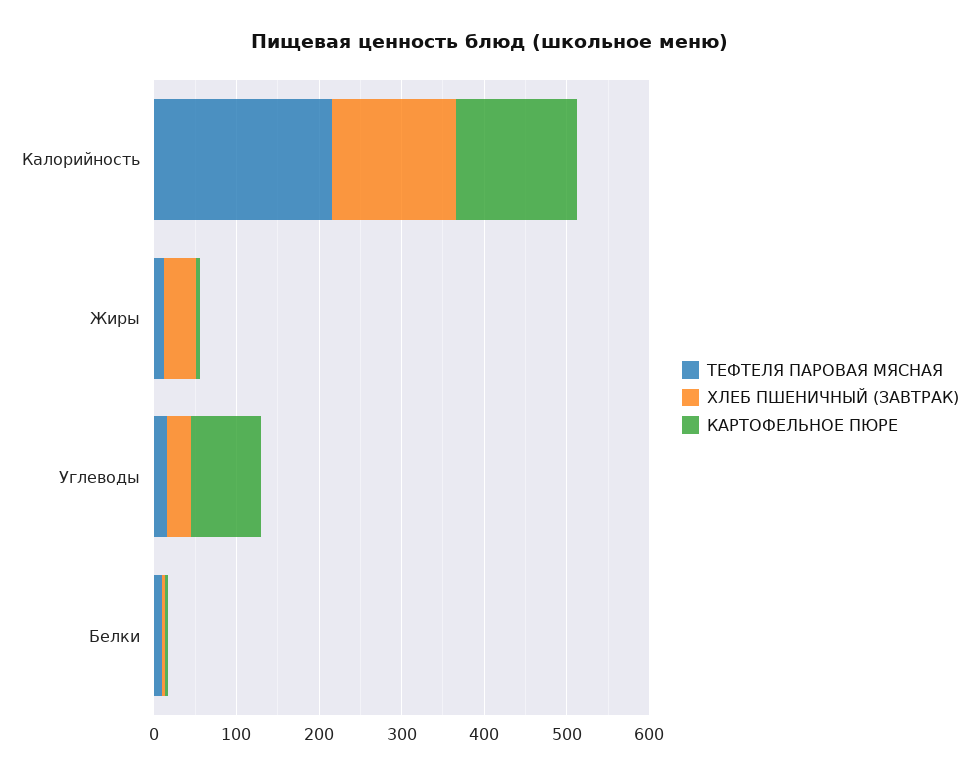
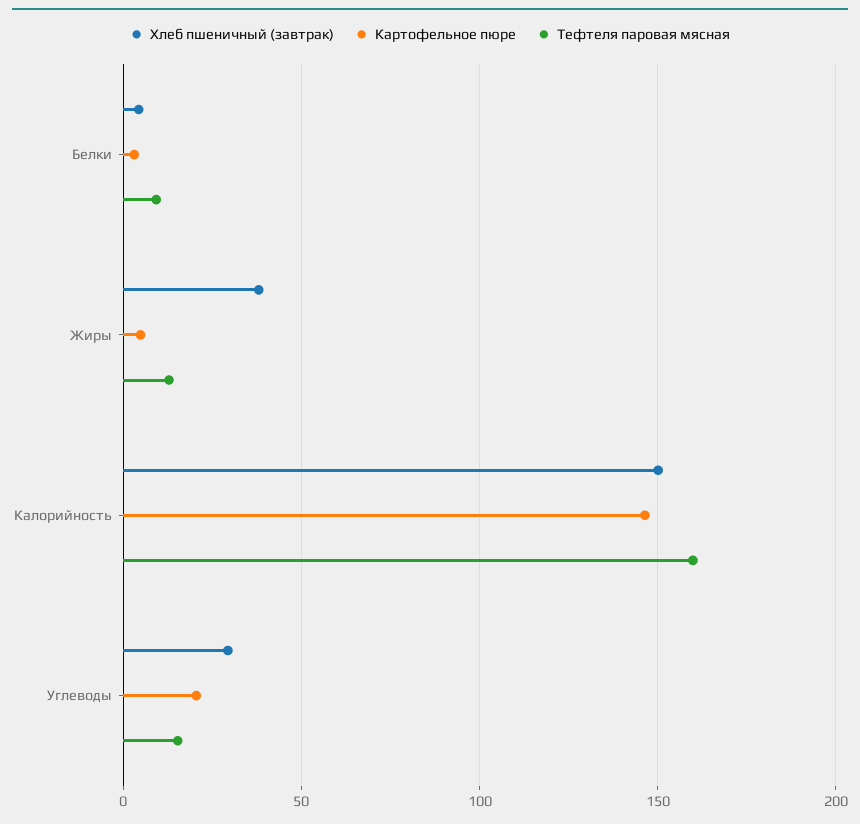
  {
    "ТЕФТЕЛЯ ПАРОВАЯ МЯСНАЯ": {
-     "Калорийность": 220,
+     "Калорийность": 160,
      "Жиры": 15,
      "Углеводы": 15,
      "Белки": 10
    },
    "ХЛЕБ ПШЕНИЧНЫЙ (ЗАВТРАК)": {
      "Калорийность": 150,
      "Жиры": 40,
      "Углеводы": 30,
      "Белки": 5
    },
    "КАРТОФЕЛЬНОЕ ПЮРЕ": {
      "Калорийность": 145,
      "Жиры": 5,
-     "Углеводы": 80,
+     "Углеводы": 20,
      "Белки": 5
    }
  }

